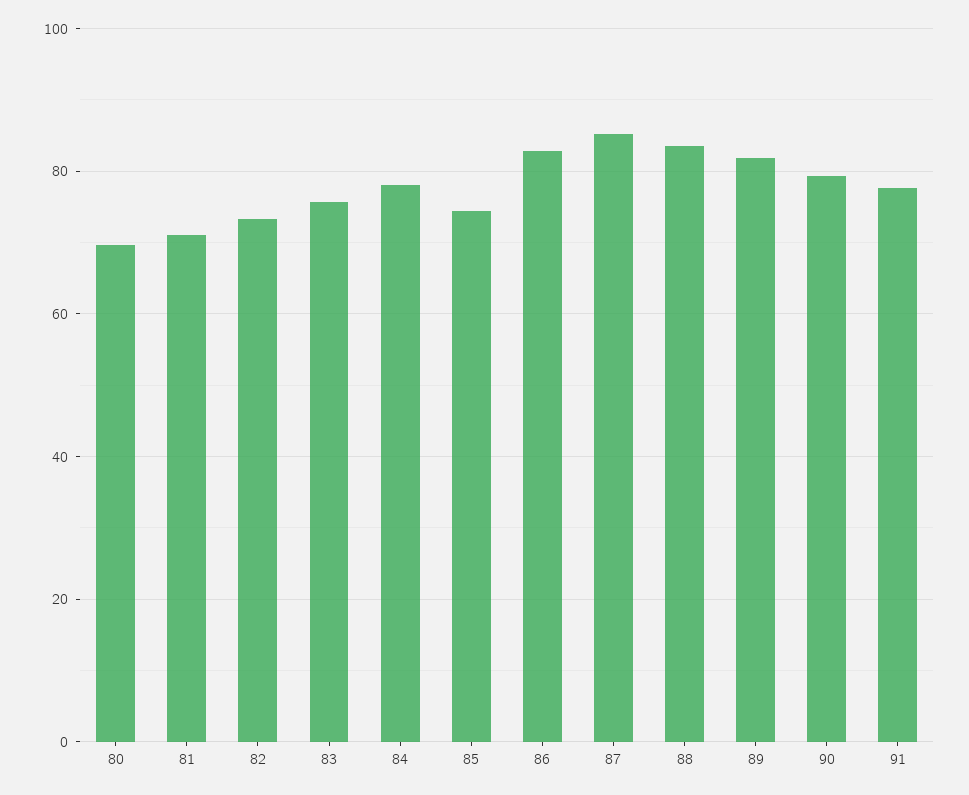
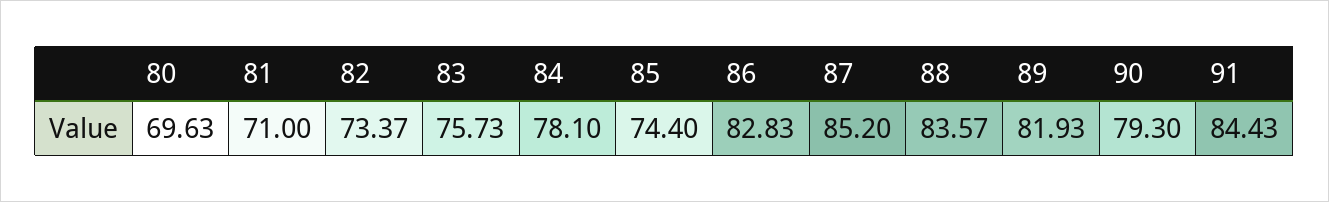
  {
    "80": 69.63,
    "81": 71,
    "82": 73.37,
    "83": 75.73,
    "84": 78.1,
    "85": 74.4,
    "86": 82.83,
    "87": 85.2,
    "88": 83.57,
    "89": 81.93,
    "90": 79.3,
-   "91": 78
+   "91": 84.43
  }

